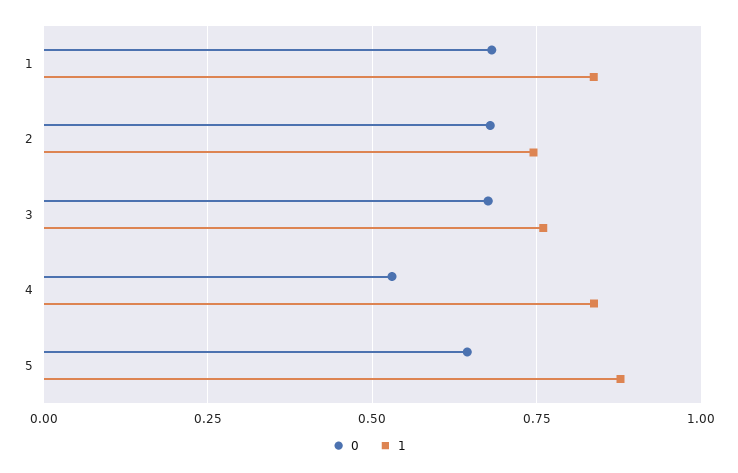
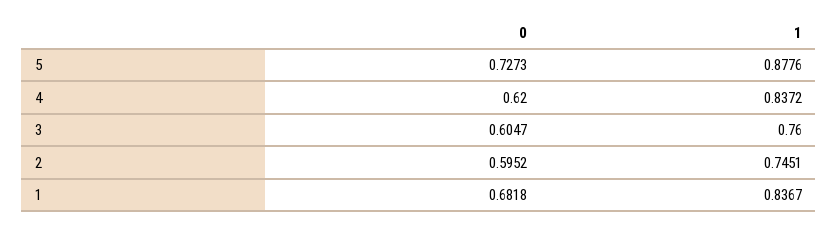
  {
    "0": {
      "1": 0.6818,
-     "2": 0.675,
+     "2": 0.5952,
-     "3": 0.675,
+     "3": 0.6047,
-     "4": 0.525,
+     "4": 0.62,
-     "5": 0.65
+     "5": 0.7273
    },
    "1": {
      "1": 0.8367,
      "2": 0.7451,
      "3": 0.76,
      "4": 0.8372,
      "5": 0.8776
    }
  }

